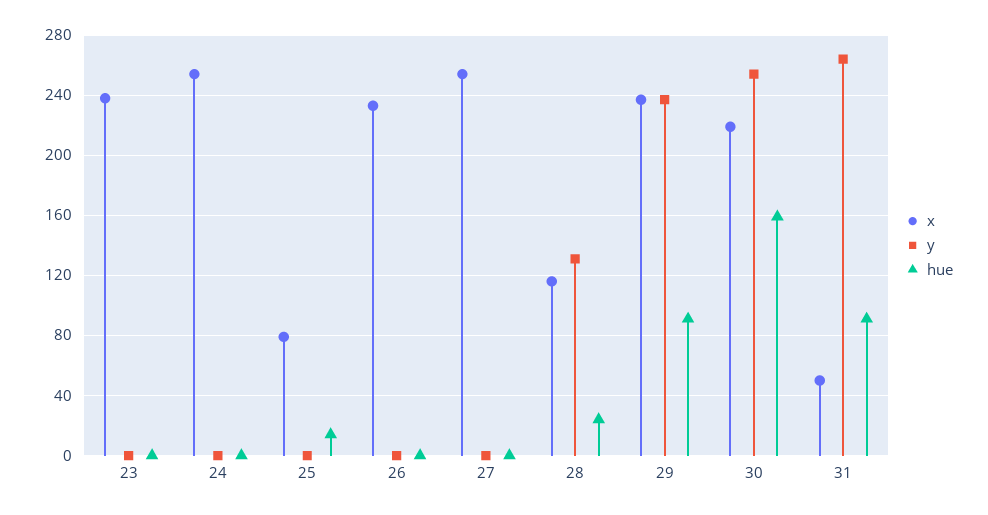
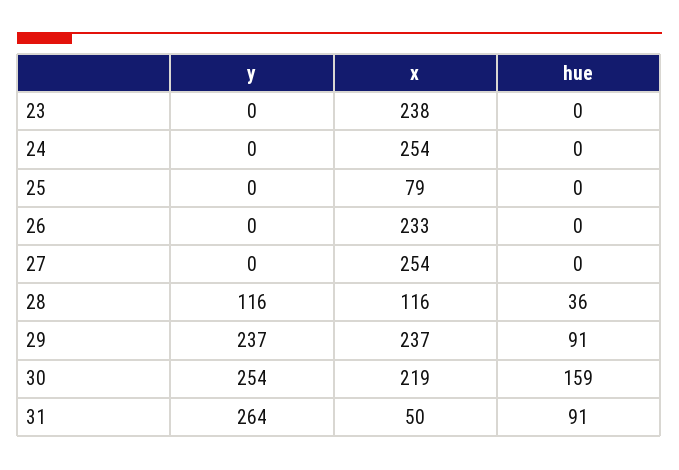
  {
    "x": {
      "23": 238,
      "24": 254,
      "25": 79,
      "26": 233,
      "27": 254,
      "28": 116,
      "29": 237,
      "30": 219,
      "31": 50
    },
    "y": {
      "23": 0,
      "24": 0,
      "25": 0,
      "26": 0,
      "27": 0,
-     "28": 130,
+     "28": 116,
      "29": 237,
      "30": 254,
      "31": 264
    },
    "hue": {
      "23": 0,
      "24": 0,
-     "25": 15,
+     "25": 0,
      "26": 0,
      "27": 0,
-     "28": 25,
+     "28": 36,
      "29": 91,
      "30": 159,
      "31": 91
    }
  }

